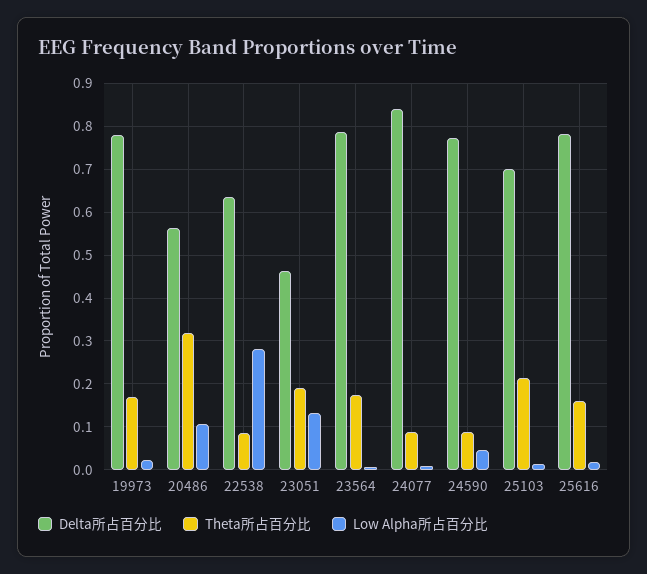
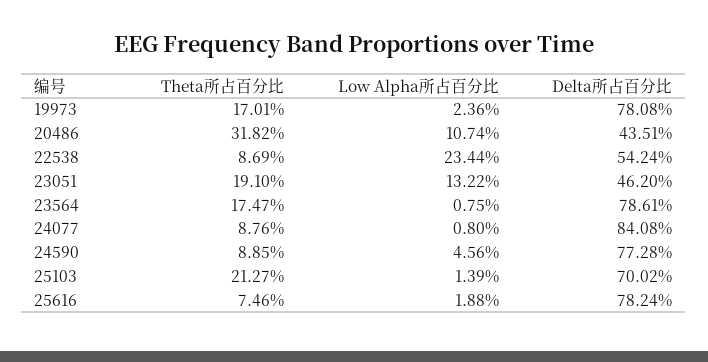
  {
    "Delta所占百分比": {
      "19973": 0.7808,
-     "20486": 0.56,
+     "20486": 0.4351,
-     "22538": 0.64,
+     "22538": 0.5424,
      "23051": 0.462,
      "23564": 0.7861,
      "24077": 0.8408,
      "24590": 0.7728,
      "25103": 0.7002,
      "25616": 0.7824
    },
    "Theta所占百分比": {
      "19973": 0.1701,
      "20486": 0.3182,
      "22538": 0.0869,
      "23051": 0.191,
      "23564": 0.1747,
      "24077": 0.0876,
      "24590": 0.0885,
      "25103": 0.2127,
-     "25616": 0.16
+     "25616": 0.0746
    },
    "Low Alpha所占百分比": {
      "19973": 0.0236,
      "20486": 0.1074,
-     "22538": 0.28,
+     "22538": 0.2344,
      "23051": 0.1322,
      "23564": 0.0075,
      "24077": 0.008,
      "24590": 0.0456,
      "25103": 0.0139,
      "25616": 0.0188
    }
  }

